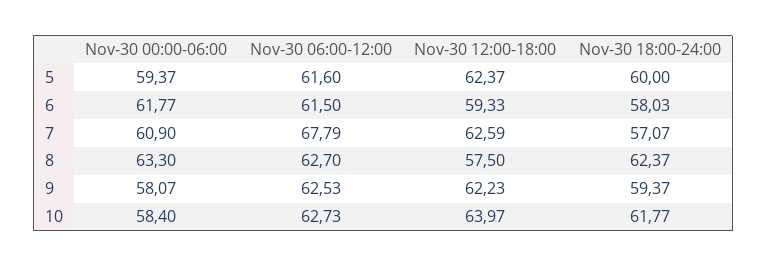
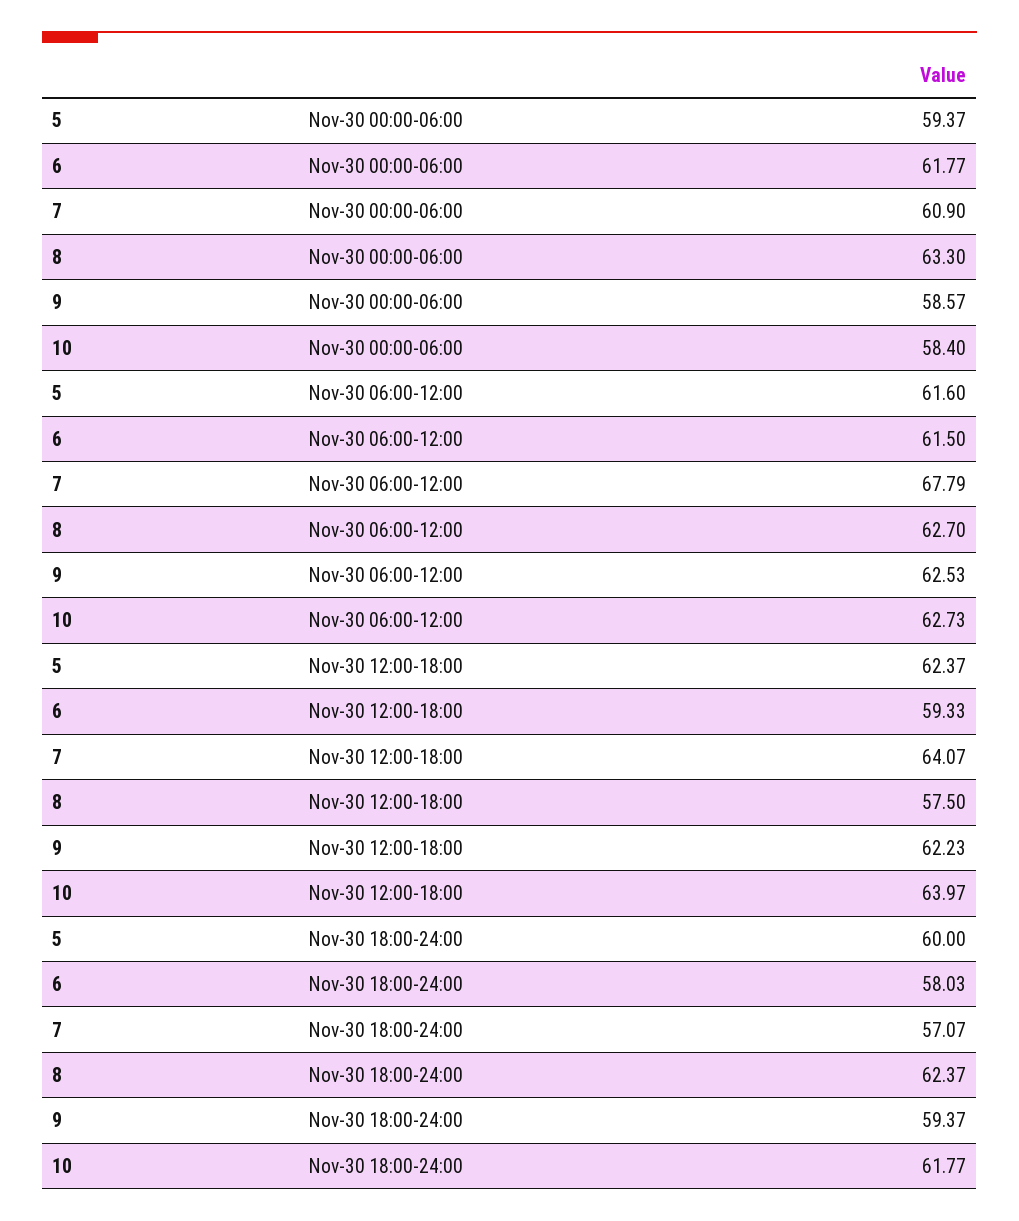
  {
    "Nov-30 00:00-06:00": {
      "5": 59.37,
      "6": 61.77,
      "7": 60.9,
      "8": 63.3,
-     "9": 58.07,
+     "9": 58.57,
      "10": 58.4
    },
    "Nov-30 06:00-12:00": {
      "5": 61.6,
      "6": 61.5,
      "7": 67.79,
      "8": 62.7,
      "9": 62.53,
      "10": 62.73
    },
    "Nov-30 12:00-18:00": {
      "5": 62.37,
      "6": 59.33,
-     "7": 62.59,
+     "7": 64.07,
      "8": 57.5,
      "9": 62.23,
      "10": 63.97
    },
    "Nov-30 18:00-24:00": {
      "5": 60,
      "6": 58.03,
      "7": 57.07,
      "8": 62.37,
      "9": 59.37,
      "10": 61.77
    }
  }

